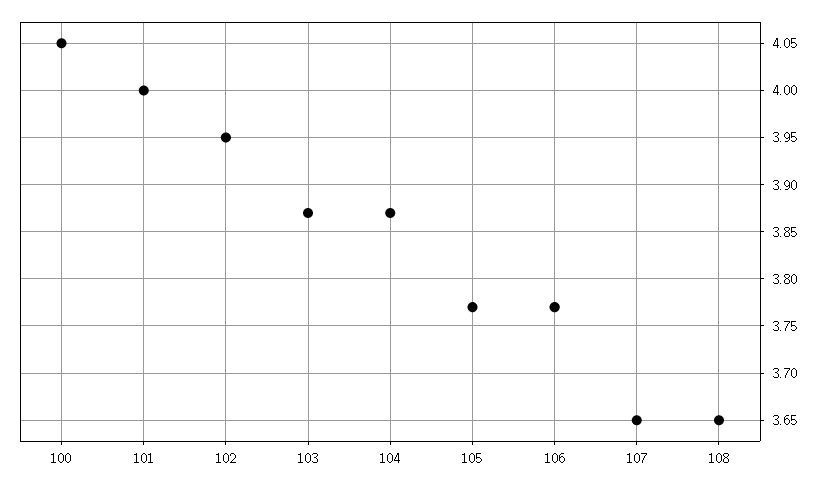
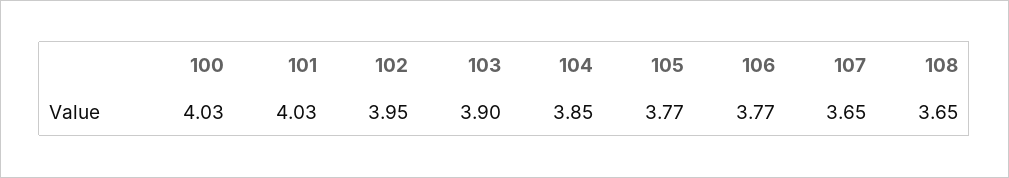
  {
-   "100": 4.05,
+   "100": 4.03,
-   "101": 4,
+   "101": 4.03,
    "102": 3.95,
-   "103": 3.87,
+   "103": 3.9,
-   "104": 3.87,
+   "104": 3.85,
    "105": 3.77,
    "106": 3.77,
    "107": 3.65,
    "108": 3.65
  }

